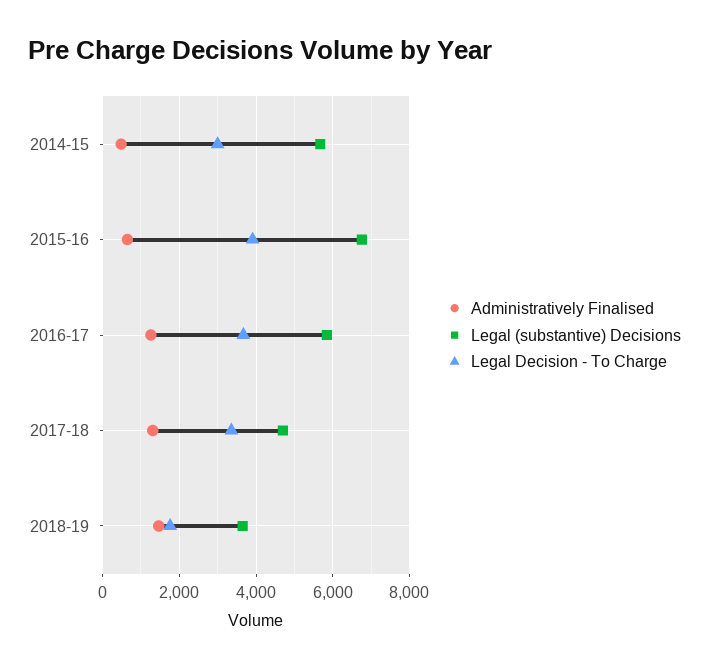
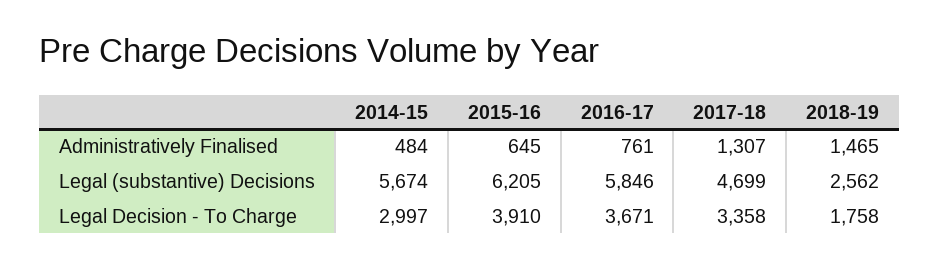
  {
    "Administratively Finalised": {
      "2014-15": 484,
      "2015-16": 645,
-     "2016-17": 1200,
+     "2016-17": 761,
      "2017-18": 1307,
      "2018-19": 1465
    },
    "Legal (substantive) Decisions": {
      "2014-15": 5674,
-     "2015-16": 6800,
+     "2015-16": 6205,
      "2016-17": 5846,
      "2017-18": 4699,
-     "2018-19": 3600
+     "2018-19": 2562
    },
    "Legal Decision - To Charge": {
      "2014-15": 2997,
      "2015-16": 3910,
      "2016-17": 3671,
      "2017-18": 3358,
      "2018-19": 1758
    }
  }

